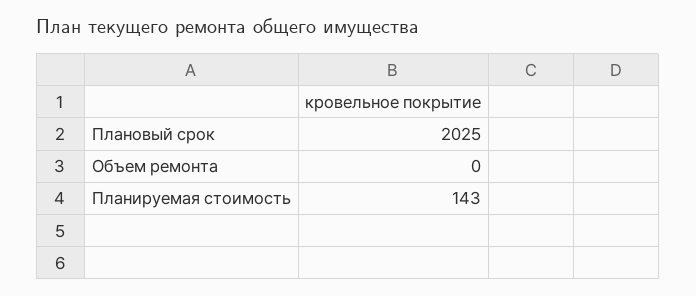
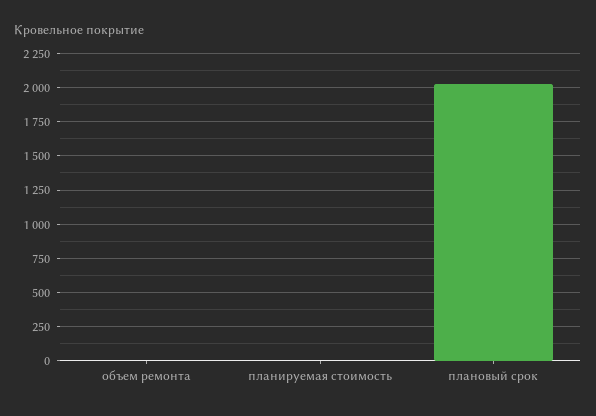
  {
    "Плановый срок": 2025,
    "Объем ремонта": 0,
-   "Планируемая стоимость": 143
+   "Планируемая стоимость": 0
  }

